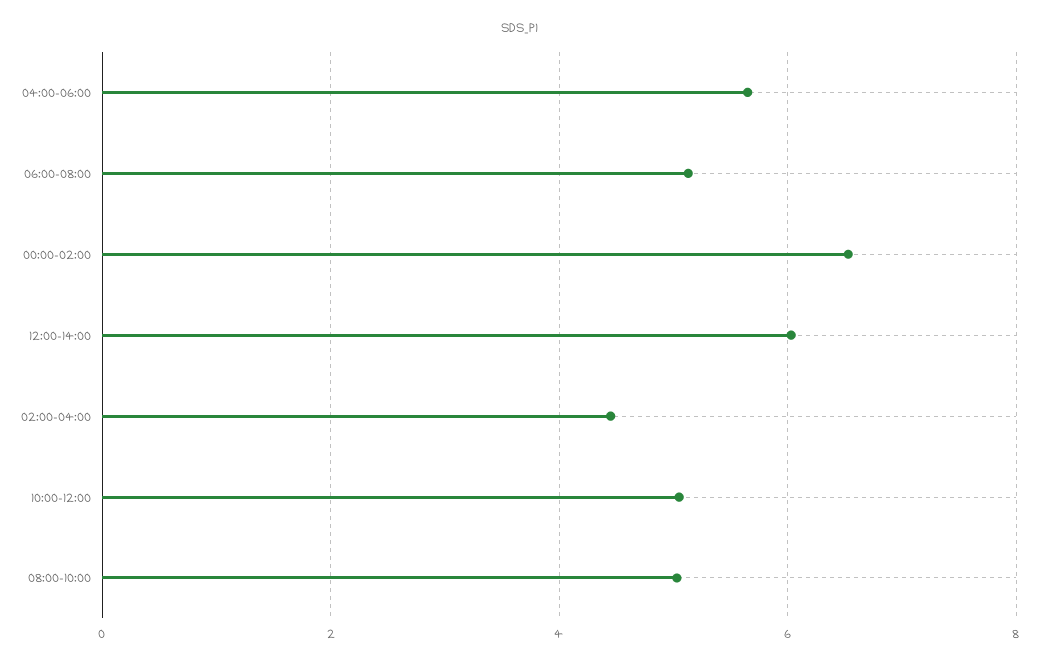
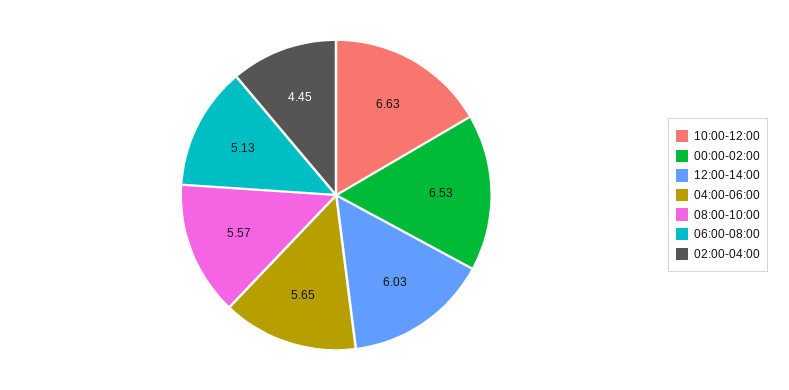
  {
    "04:00-06:00": 5.65,
    "06:00-08:00": 5.13,
    "00:00-02:00": 6.53,
    "12:00-14:00": 6.03,
    "02:00-04:00": 4.45,
-   "10:00-12:00": 5,
+   "10:00-12:00": 6.63,
-   "08:00-10:00": 5
+   "08:00-10:00": 5.57
  }

